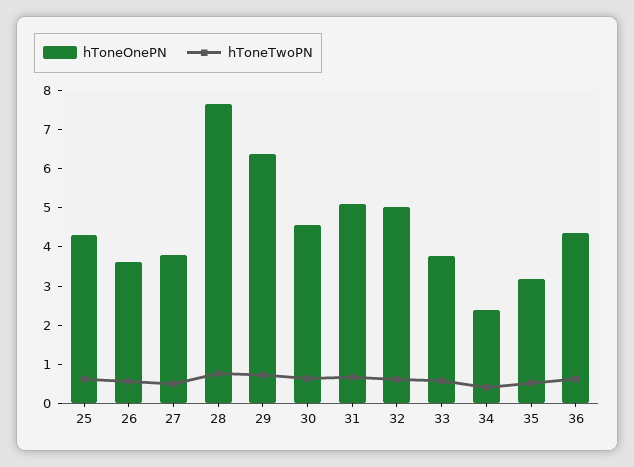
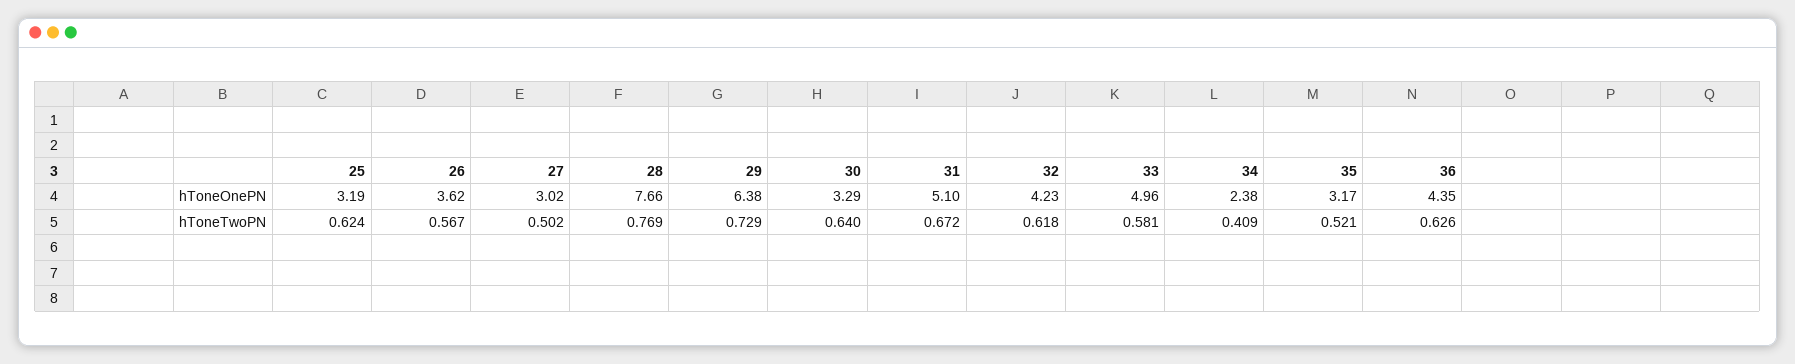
  {
    "hToneOnePN": {
-     "25": 4.25,
+     "25": 3.19,
      "26": 3.62,
-     "27": 3.75,
+     "27": 3.02,
      "28": 7.66,
      "29": 6.38,
-     "30": 4.5,
+     "30": 3.29,
      "31": 5.1,
-     "32": 5,
+     "32": 4.23,
-     "33": 3.75,
+     "33": 4.96,
      "34": 2.38,
      "35": 3.17,
      "36": 4.35
    },
    "hToneTwoPN": {
      "25": 0.624,
      "26": 0.567,
      "27": 0.502,
      "28": 0.769,
      "29": 0.729,
      "30": 0.64,
      "31": 0.672,
      "32": 0.618,
      "33": 0.581,
      "34": 0.409,
      "35": 0.521,
      "36": 0.626
    }
  }

